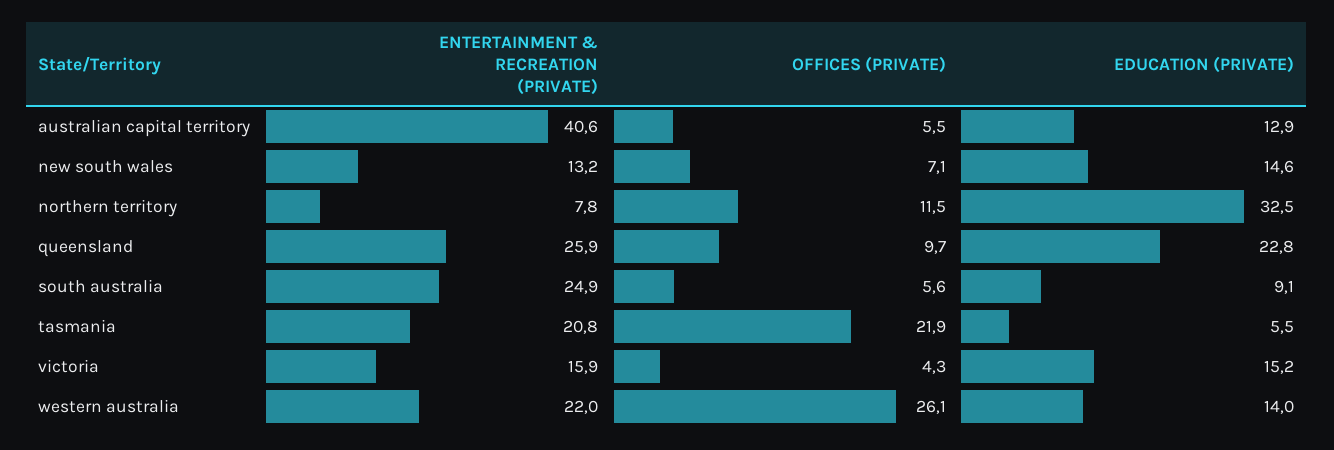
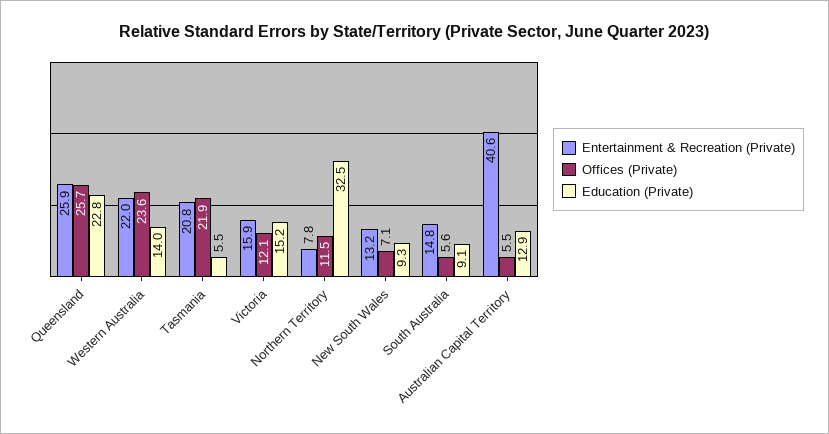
  {
    "ENTERTAINMENT & RECREATION (PRIVATE)": {
      "australian capital territory": 40.6,
      "new south wales": 13.2,
      "northern territory": 7.8,
      "queensland": 25.9,
-     "south australia": 24.9,
+     "south australia": 14.8,
      "tasmania": 20.8,
      "victoria": 15.9,
      "western australia": 22
    },
    "OFFICES (PRIVATE)": {
      "australian capital territory": 5.5,
      "new south wales": 7.1,
      "northern territory": 11.5,
-     "queensland": 9.7,
+     "queensland": 25.7,
      "south australia": 5.6,
      "tasmania": 21.9,
-     "victoria": 4.3,
+     "victoria": 12.1,
-     "western australia": 26.1
+     "western australia": 23.6
    },
    "EDUCATION (PRIVATE)": {
      "australian capital territory": 12.9,
-     "new south wales": 14.6,
+     "new south wales": 9.3,
      "northern territory": 32.5,
      "queensland": 22.8,
      "south australia": 9.1,
      "tasmania": 5.5,
      "victoria": 15.2,
      "western australia": 14
    }
  }

